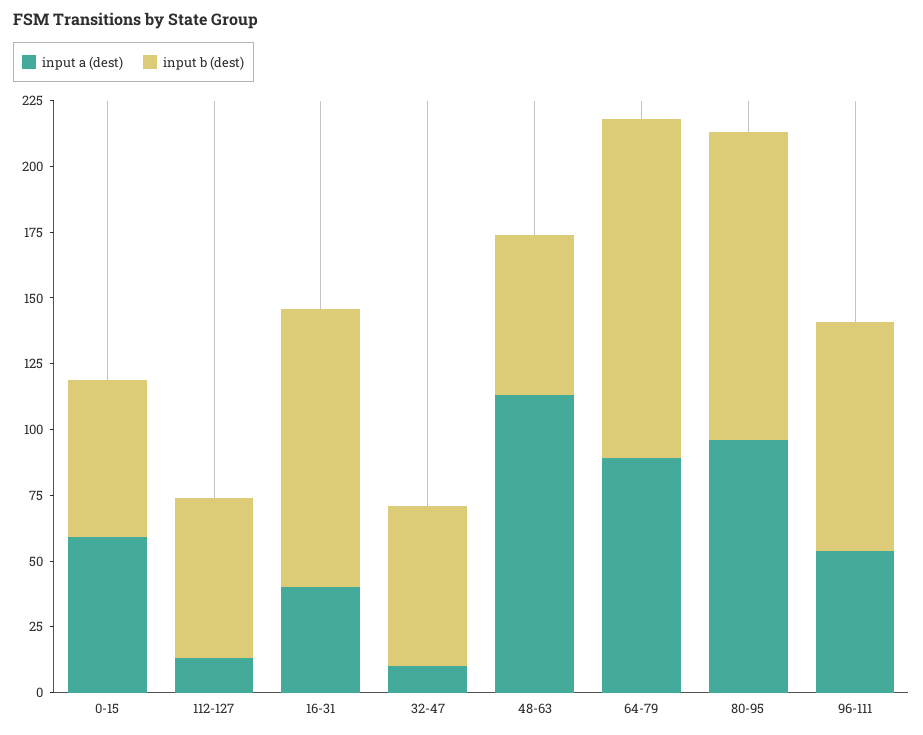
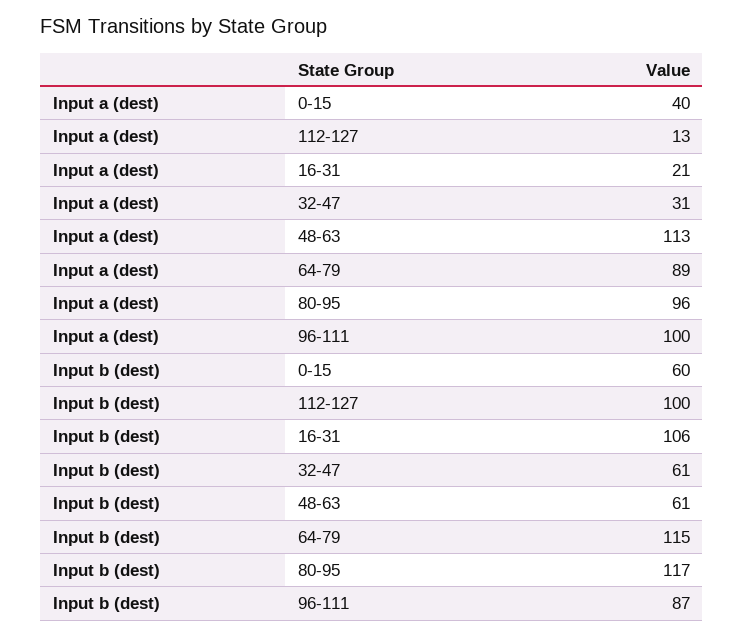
  {
    "input a (dest)": {
-     "0-15": 60,
+     "0-15": 40,
      "112-127": 13,
-     "16-31": 40,
+     "16-31": 21,
-     "32-47": 10,
+     "32-47": 31,
      "48-63": 113,
      "64-79": 89,
      "80-95": 96,
-     "96-111": 55
+     "96-111": 100
    },
    "input b (dest)": {
      "0-15": 60,
-     "112-127": 60,
+     "112-127": 100,
      "16-31": 106,
      "32-47": 61,
      "48-63": 61,
-     "64-79": 130,
+     "64-79": 115,
      "80-95": 117,
      "96-111": 87
    }
  }

